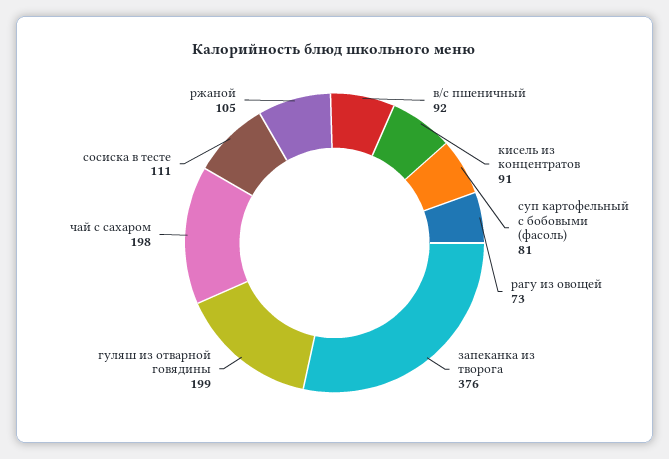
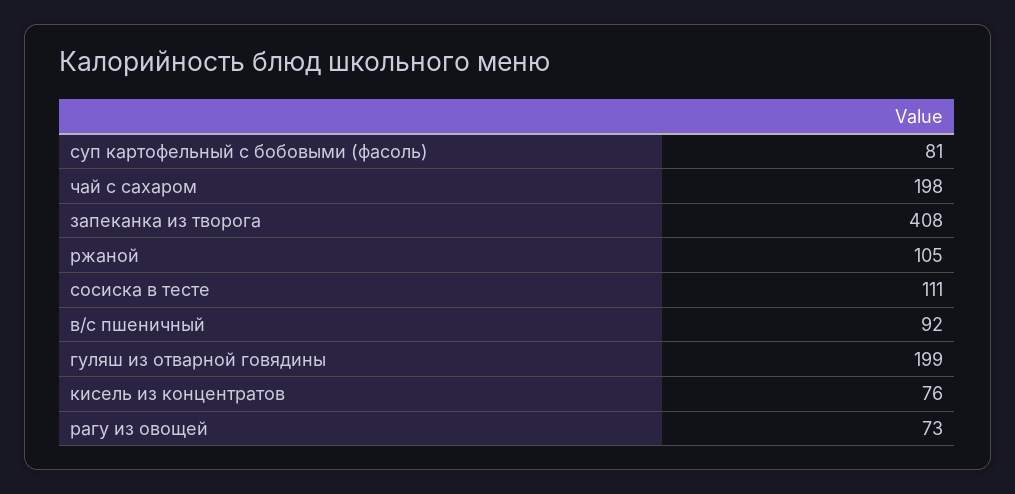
  {
    "в/с пшеничный": 92,
-   "кисель из концентратов": 91,
+   "кисель из концентратов": 76,
    "суп картофельный с бобовыми (фасоль)": 81,
    "рагу из овощей": 73,
-   "запеканка из творога": 376,
+   "запеканка из творога": 408,
    "гуляш из отварной говядины": 199,
    "чай с сахаром": 198,
    "сосиска в тесте": 111,
    "ржаной": 105
  }

